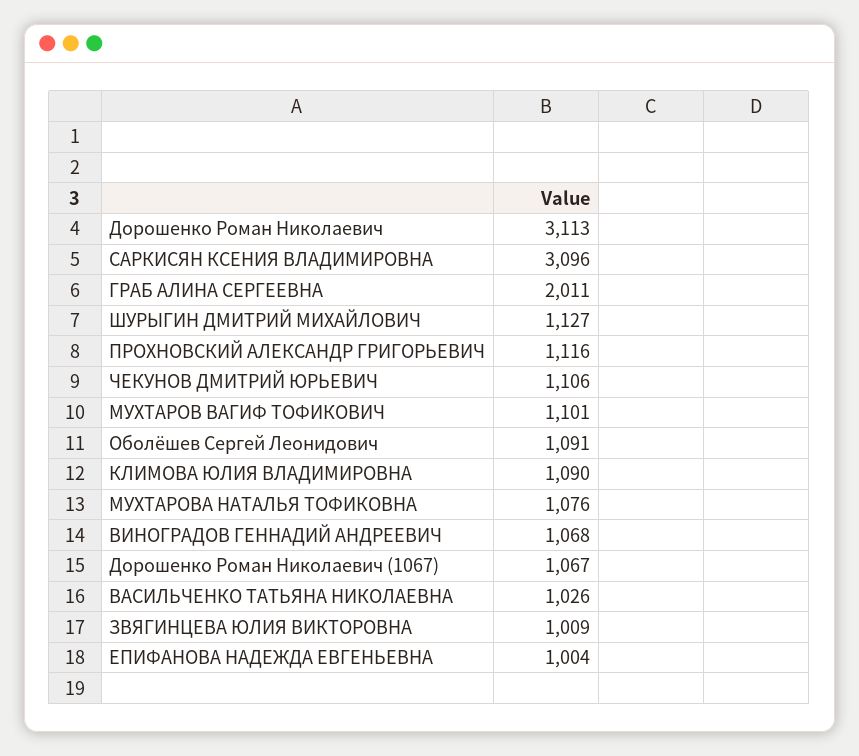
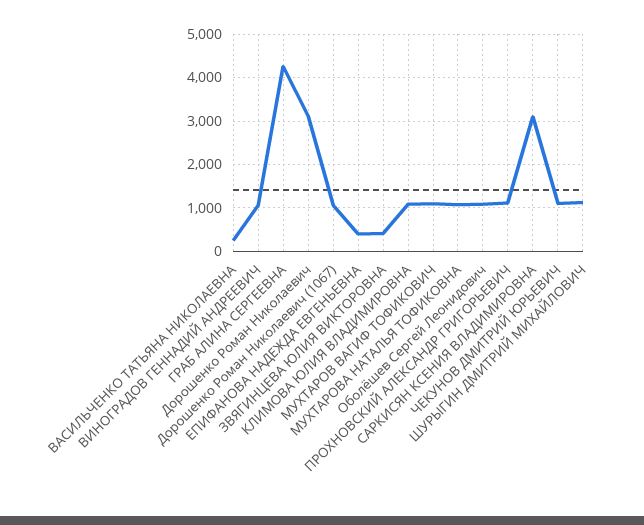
  {
    "Дорошенко Роман Николаевич": 3113,
    "САРКИСЯН КСЕНИЯ ВЛАДИМИРОВНА": 3096,
-   "ГРАБ АЛИНА СЕРГЕЕВНА": 2011,
+   "ГРАБ АЛИНА СЕРГЕЕВНА": 4200,
    "ШУРЫГИН ДМИТРИЙ МИХАЙЛОВИЧ": 1127,
    "ПРОХНОВСКИЙ АЛЕКСАНДР ГРИГОРЬЕВИЧ": 1116,
    "ЧЕКУНОВ ДМИТРИЙ ЮРЬЕВИЧ": 1106,
    "МУХТАРОВ ВАГИФ ТОФИКОВИЧ": 1101,
    "Оболёшев Сергей Леонидович": 1091,
    "КЛИМОВА ЮЛИЯ ВЛАДИМИРОВНА": 1090,
    "МУХТАРОВА НАТАЛЬЯ ТОФИКОВНА": 1076,
    "ВИНОГРАДОВ ГЕННАДИЙ АНДРЕЕВИЧ": 1068,
    "Дорошенко Роман Николаевич (1067)": 1067,
-   "ВАСИЛЬЧЕНКО ТАТЬЯНА НИКОЛАЕВНА": 1026,
+   "ВАСИЛЬЧЕНКО ТАТЬЯНА НИКОЛАЕВНА": 200,
-   "ЗВЯГИНЦЕВА ЮЛИЯ ВИКТОРОВНА": 1009,
+   "ЗВЯГИНЦЕВА ЮЛИЯ ВИКТОРОВНА": 400,
-   "ЕПИФАНОВА НАДЕЖДА ЕВГЕНЬЕВНА": 1004
+   "ЕПИФАНОВА НАДЕЖДА ЕВГЕНЬЕВНА": 400
  }

